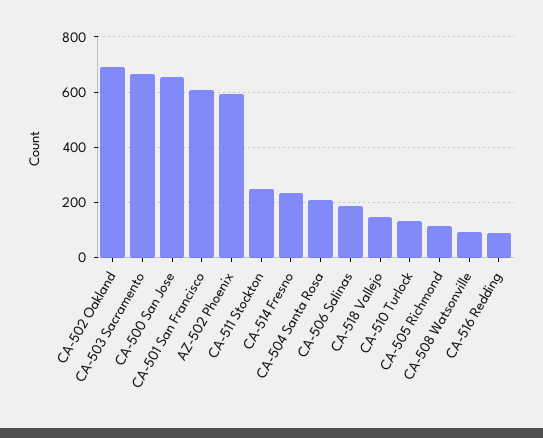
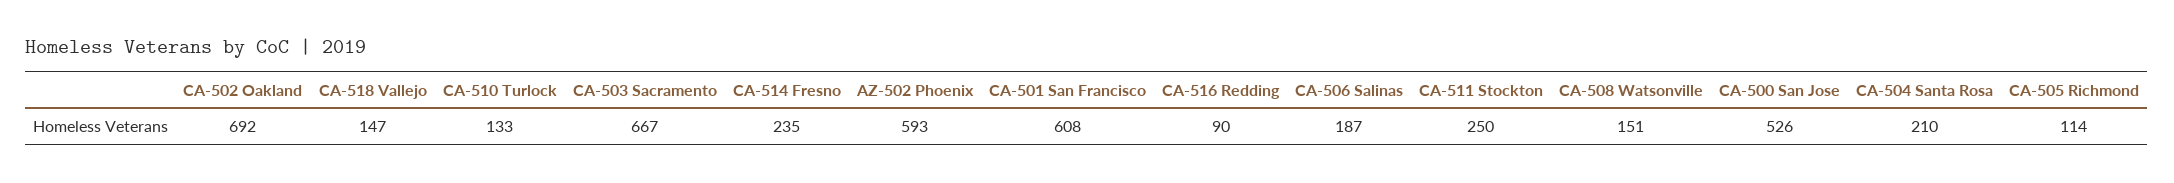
  {
    "CA-502 Oakland": 692,
    "CA-503 Sacramento": 667,
-   "CA-500 San Jose": 650,
+   "CA-500 San Jose": 526,
    "CA-501 San Francisco": 608,
    "AZ-502 Phoenix": 593,
    "CA-511 Stockton": 250,
    "CA-514 Fresno": 235,
    "CA-504 Santa Rosa": 210,
    "CA-506 Salinas": 187,
    "CA-518 Vallejo": 147,
    "CA-510 Turlock": 133,
    "CA-505 Richmond": 114,
-   "CA-508 Watsonville": 100,
+   "CA-508 Watsonville": 151,
    "CA-516 Redding": 90
  }

